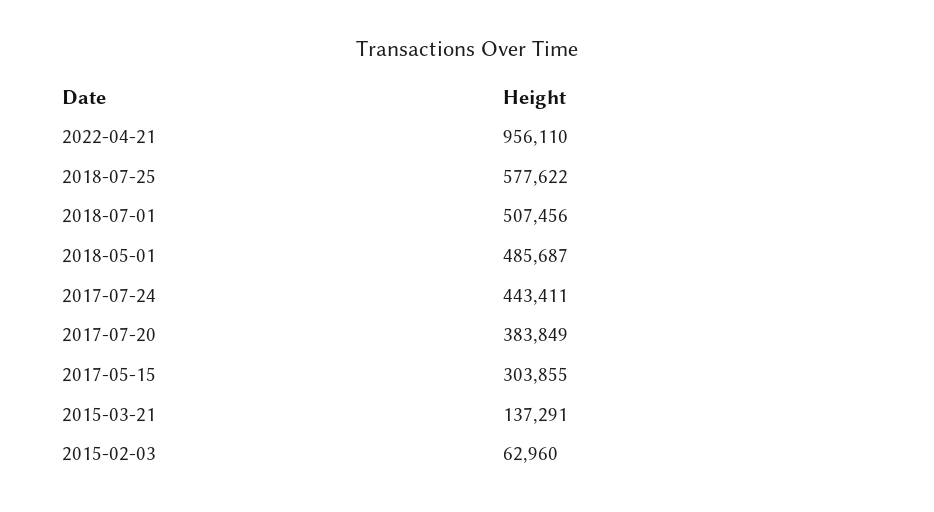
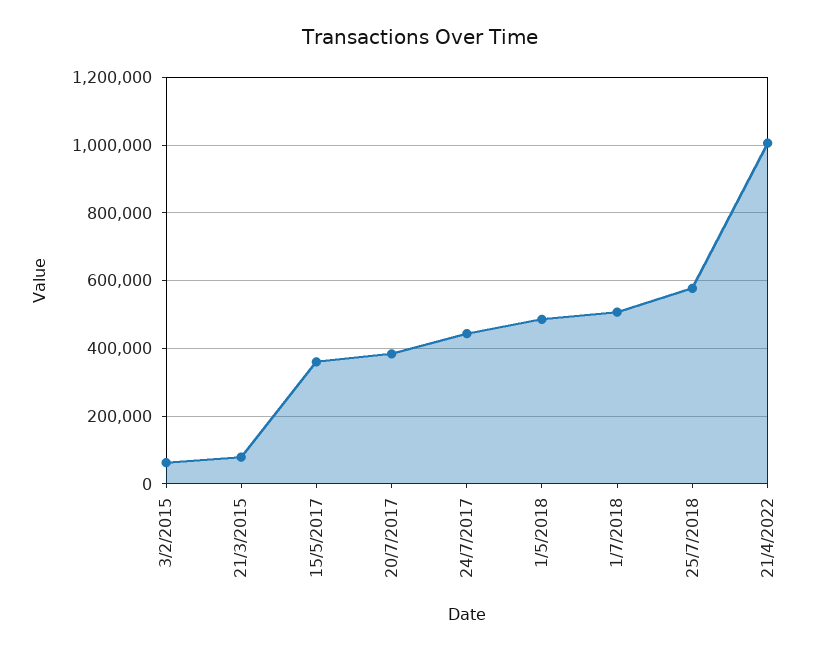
  {
-   "2022-04-21": 956110,
+   "2022-04-21": 1000000,
    "2018-07-25": 577622,
    "2018-07-01": 507456,
    "2018-05-01": 485687,
    "2017-07-24": 443411,
    "2017-07-20": 383849,
-   "2017-05-15": 303855,
+   "2017-05-15": 360000,
-   "2015-03-21": 137291,
+   "2015-03-21": 80000,
    "2015-02-03": 62960
  }

